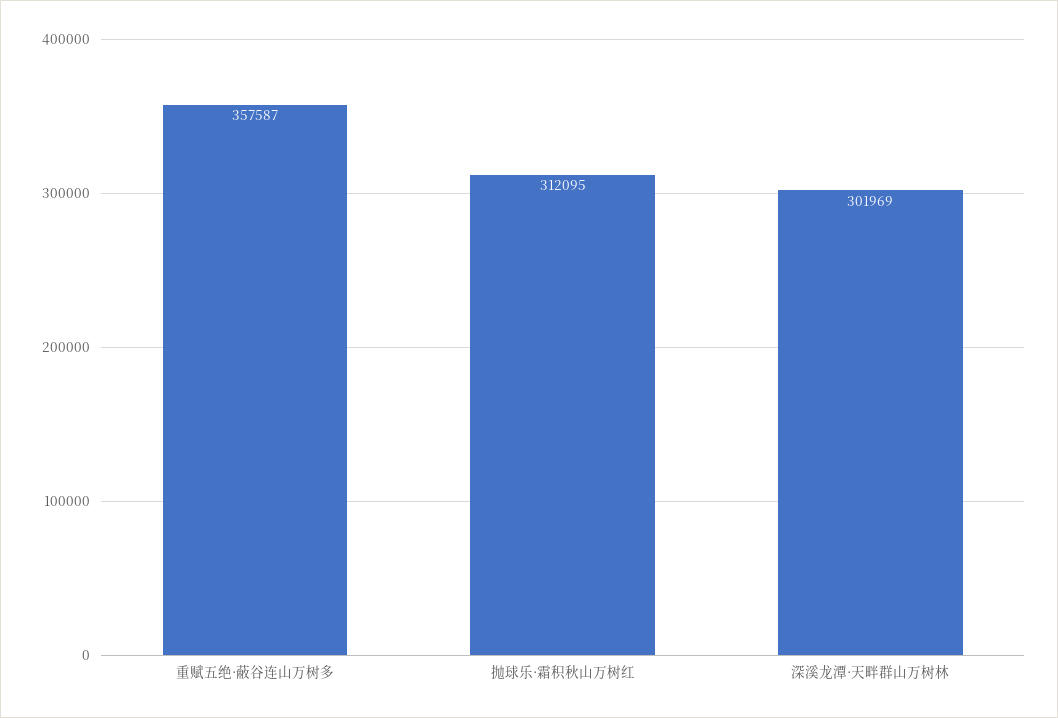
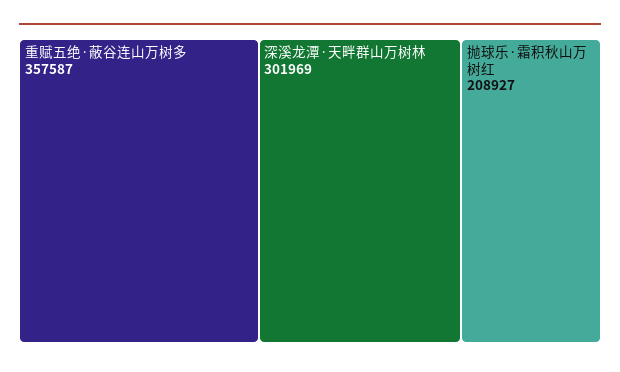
  {
    "重赋五绝·蔽谷连山万树多": 357587,
-   "抛球乐·霜积秋山万树红": 312095,
+   "抛球乐·霜积秋山万树红": 208927,
    "深溪龙潭·天畔群山万树林": 301969
  }

